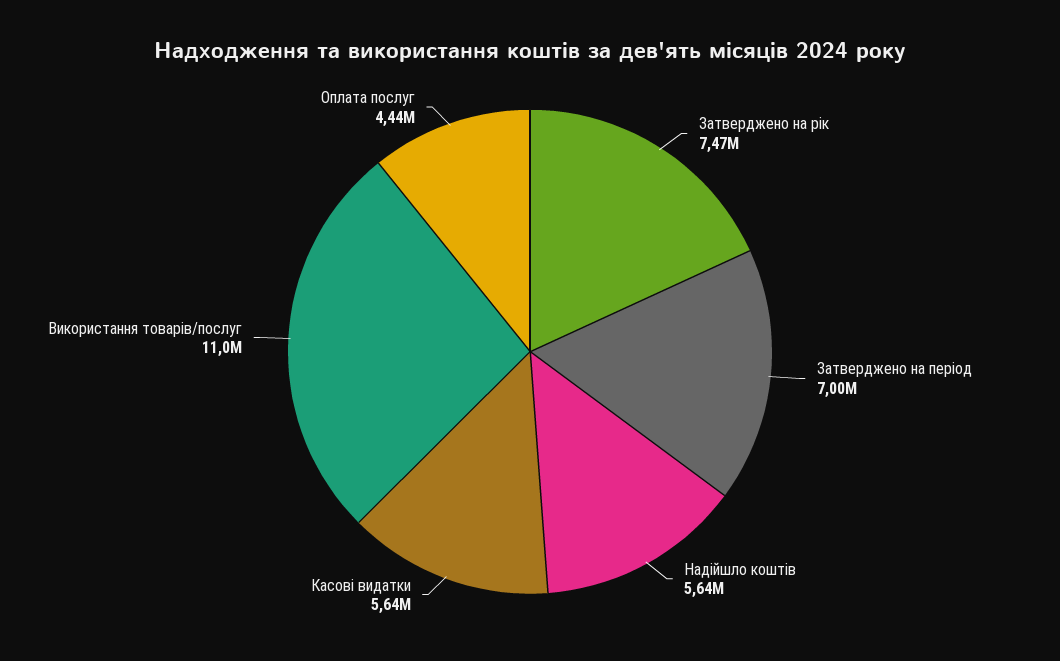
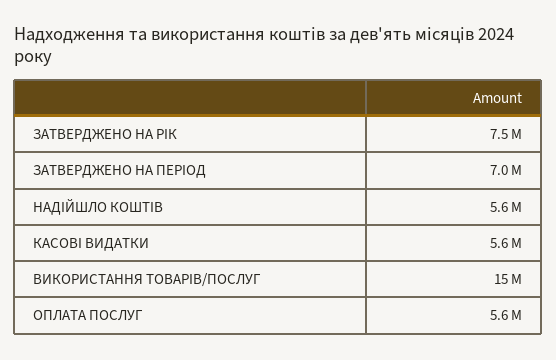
  {
    "Затверджено на рік": 7470000,
    "Затверджено на період": 7000000,
    "Надійшло коштів": 5640000,
    "Касові видатки": 5640000,
-   "Використання товарів/послуг": 11000000,
+   "Використання товарів/послуг": 15000000,
-   "Оплата послуг": 4440000
+   "Оплата послуг": 5600000
  }

